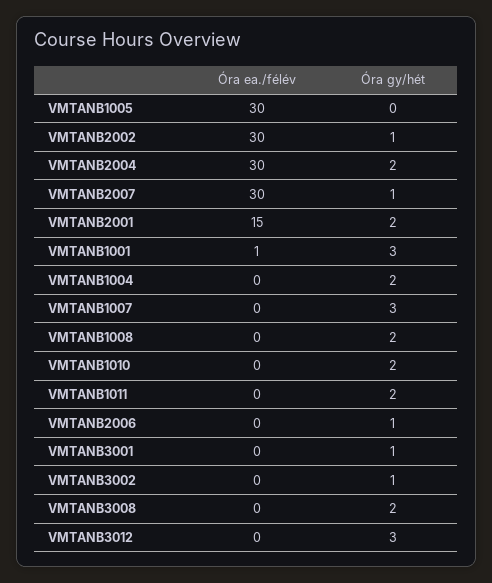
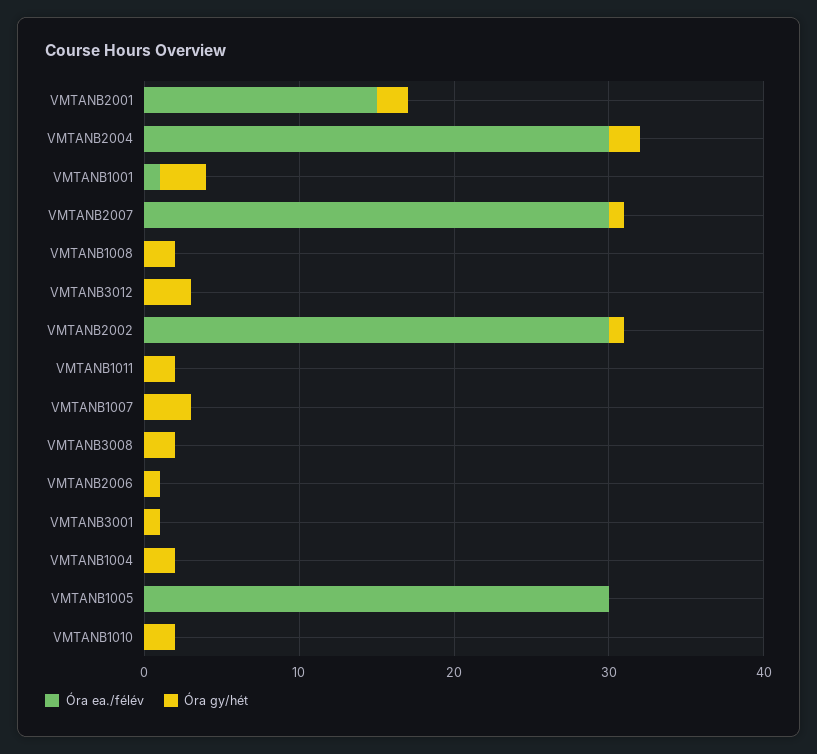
  {
    "Óra ea./félév": {
      "VMTANB1005": 30,
      "VMTANB2002": 30,
      "VMTANB2004": 30,
      "VMTANB2007": 30,
      "VMTANB2001": 15,
      "VMTANB1001": 1,
      "VMTANB1004": 0,
      "VMTANB1007": 0,
      "VMTANB1008": 0,
      "VMTANB1010": 0,
      "VMTANB1011": 0,
      "VMTANB2006": 0,
      "VMTANB3001": 0,
-     "VMTANB3002": 0,
      "VMTANB3008": 0,
      "VMTANB3012": 0
    },
    "Óra gy/hét": {
      "VMTANB1005": 0,
      "VMTANB2002": 1,
      "VMTANB2004": 2,
      "VMTANB2007": 1,
      "VMTANB2001": 2,
      "VMTANB1001": 3,
      "VMTANB1004": 2,
      "VMTANB1007": 3,
      "VMTANB1008": 2,
      "VMTANB1010": 2,
      "VMTANB1011": 2,
      "VMTANB2006": 1,
      "VMTANB3001": 1,
-     "VMTANB3002": 1,
      "VMTANB3008": 2,
      "VMTANB3012": 3
    }
  }

